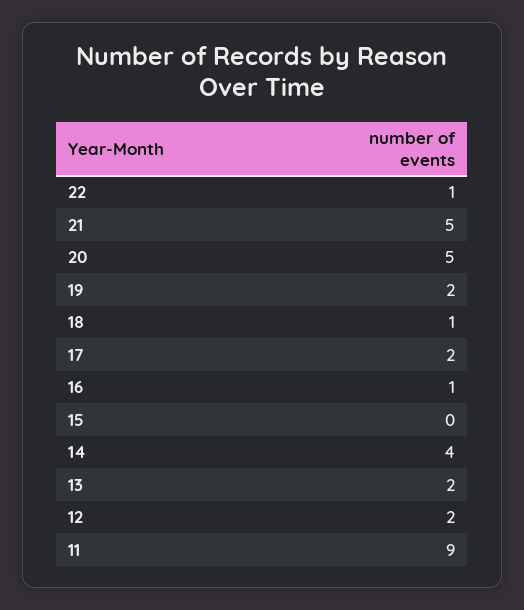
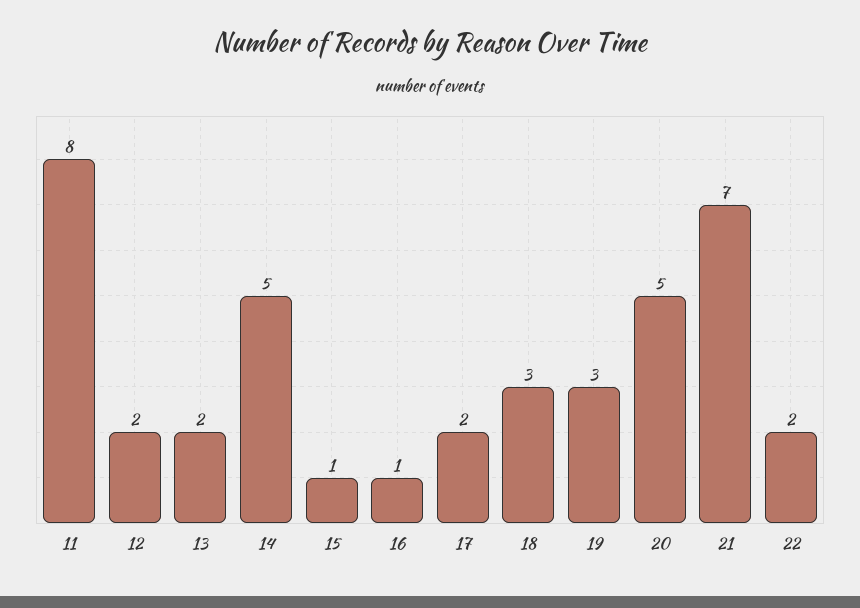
  {
-   "22": 1,
+   "22": 2,
-   "21": 5,
+   "21": 7,
    "20": 5,
-   "19": 2,
+   "19": 3,
-   "18": 1,
+   "18": 3,
    "17": 2,
    "16": 1,
-   "15": 0,
+   "15": 1,
-   "14": 4,
+   "14": 5,
    "13": 2,
    "12": 2,
-   "11": 9
+   "11": 8
  }

